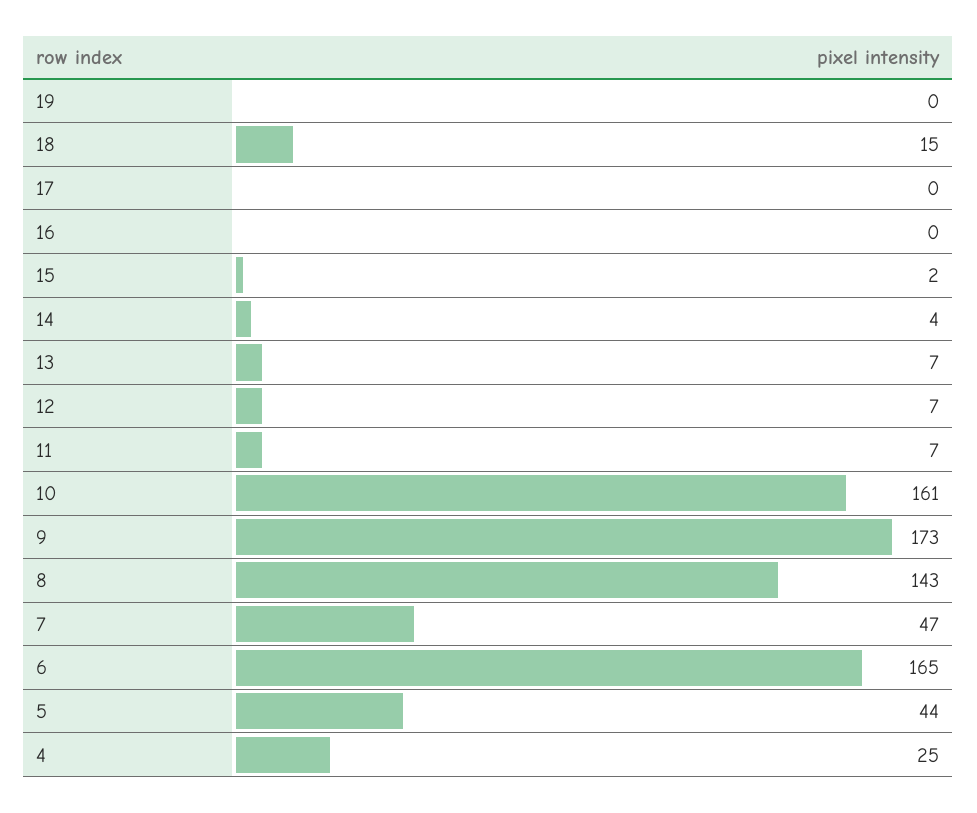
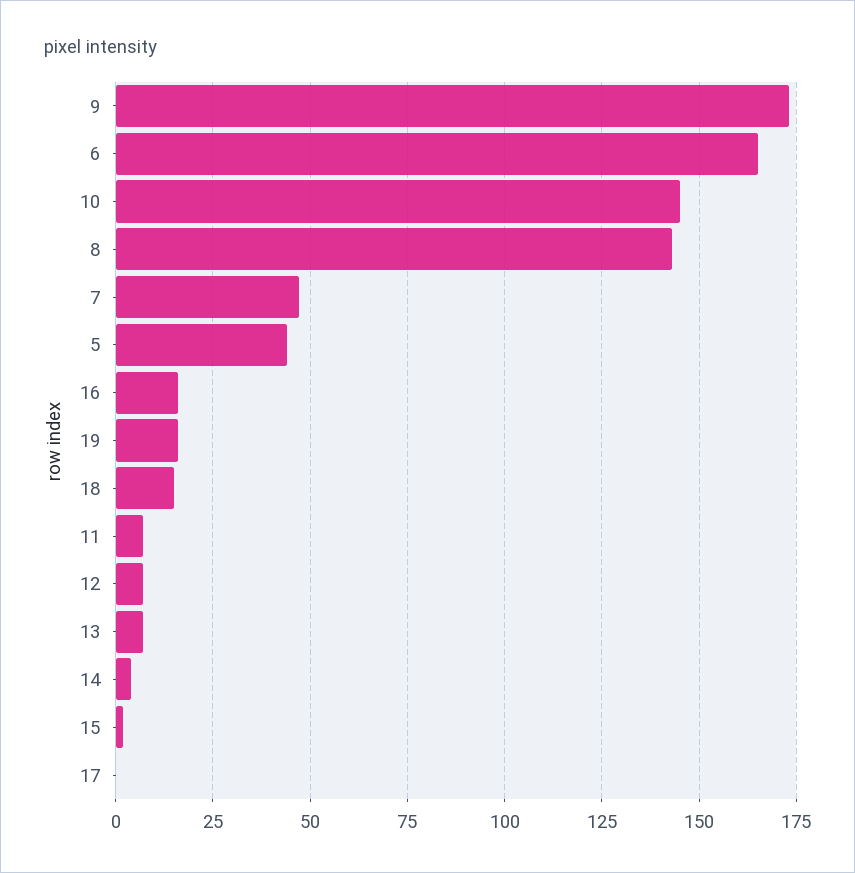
  {
-   "19": 0,
+   "19": 15,
    "18": 15,
    "17": 0,
-   "16": 0,
+   "16": 15,
    "15": 2,
    "14": 4,
    "13": 7,
    "12": 7,
    "11": 7,
-   "10": 161,
+   "10": 145,
    "9": 173,
    "8": 143,
    "7": 47,
    "6": 165,
-   "5": 44,
+   "5": 44
-   "4": 25
  }

